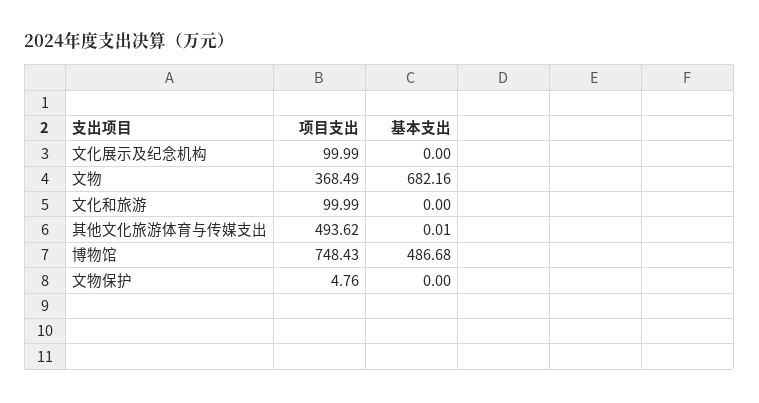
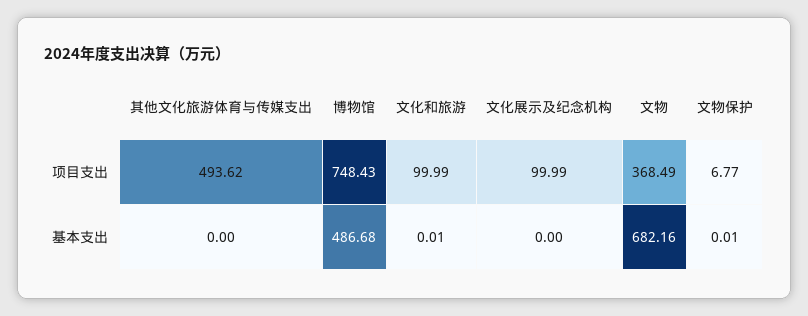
  {
    "项目支出": {
      "文化展示及纪念机构": 99.99,
      "文物": 368.49,
      "文化和旅游": 99.99,
      "其他文化旅游体育与传媒支出": 493.62,
      "博物馆": 748.43,
-     "文物保护": 4.76
+     "文物保护": 6.77
    },
    "基本支出": {
      "文化展示及纪念机构": 0,
      "文物": 682.16,
-     "文化和旅游": 0,
+     "文化和旅游": 0.01,
-     "其他文化旅游体育与传媒支出": 0.01,
+     "其他文化旅游体育与传媒支出": 0,
      "博物馆": 486.68,
-     "文物保护": 0
+     "文物保护": 0.01
    }
  }

